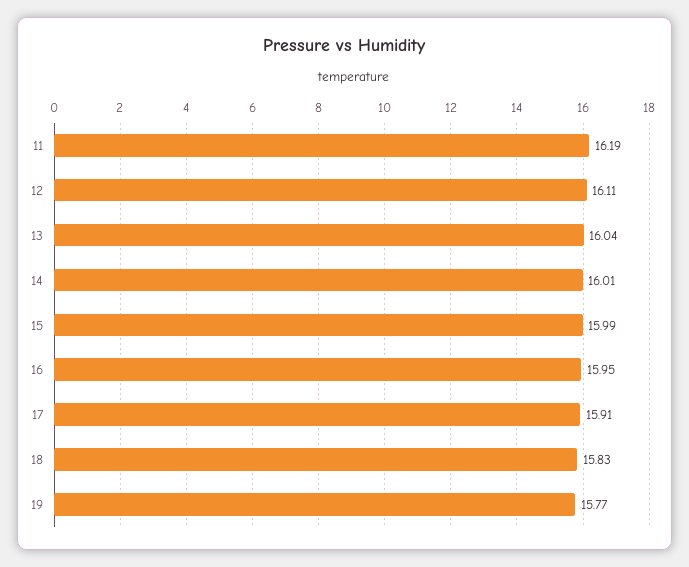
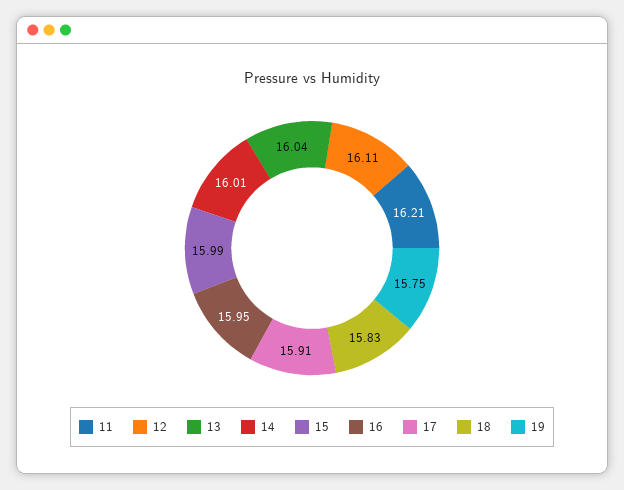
  {
-   "11": 16.19,
+   "11": 16.21,
    "12": 16.11,
    "13": 16.04,
    "14": 16.01,
    "15": 15.99,
    "16": 15.95,
    "17": 15.91,
    "18": 15.83,
-   "19": 15.77
+   "19": 15.75
  }

